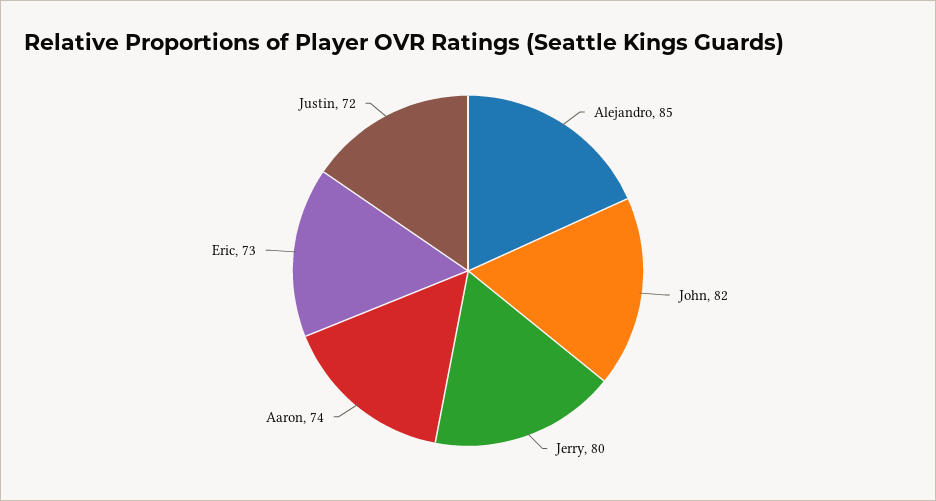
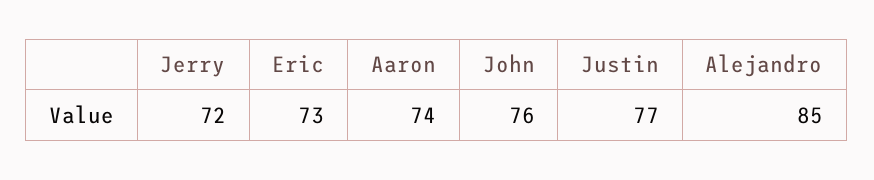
  {
    "Alejandro": 85,
-   "John": 82,
+   "John": 76,
-   "Jerry": 80,
+   "Jerry": 72,
    "Aaron": 74,
    "Eric": 73,
-   "Justin": 72
+   "Justin": 77
  }

